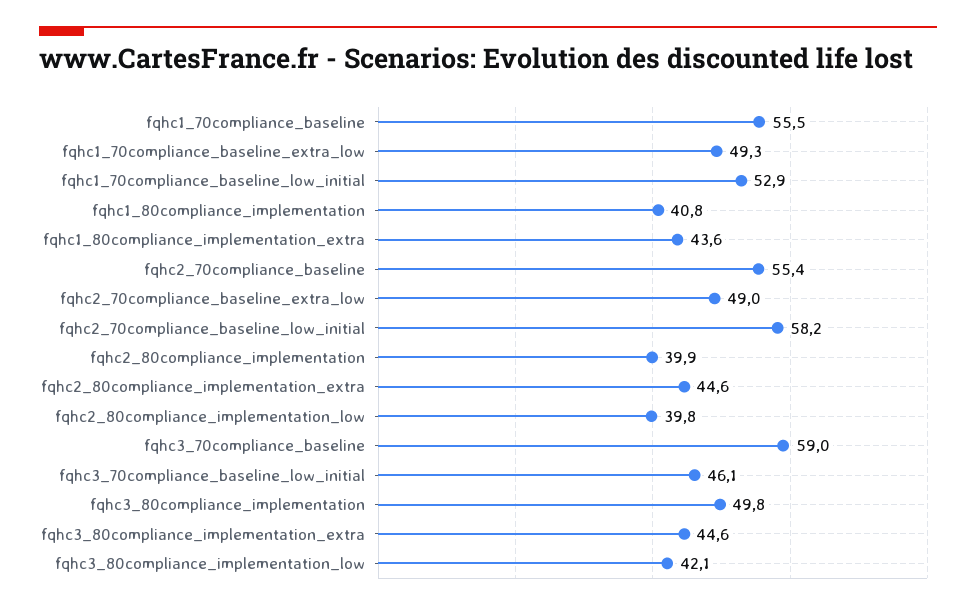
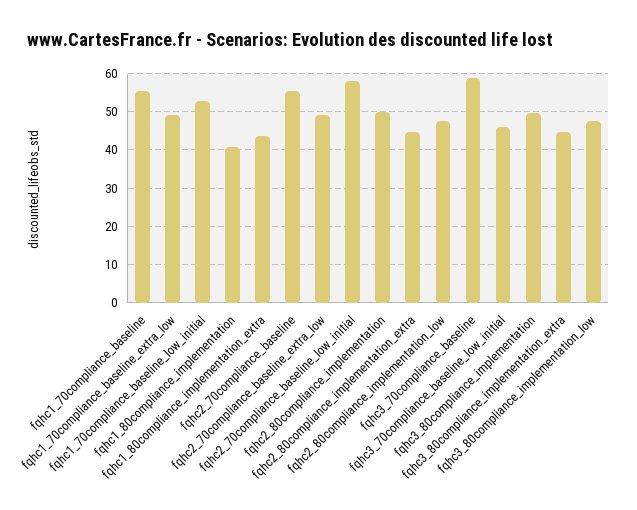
  {
    "fqhc1_70compliance_baseline": 55.5,
    "fqhc1_70compliance_baseline_extra_low": 49.3,
    "fqhc1_70compliance_baseline_low_initial": 52.9,
    "fqhc1_80compliance_implementation": 40.8,
    "fqhc1_80compliance_implementation_extra": 43.6,
    "fqhc2_70compliance_baseline": 55.4,
    "fqhc2_70compliance_baseline_extra_low": 49,
    "fqhc2_70compliance_baseline_low_initial": 58.2,
-   "fqhc2_80compliance_implementation": 39.9,
+   "fqhc2_80compliance_implementation": 50,
    "fqhc2_80compliance_implementation_extra": 44.6,
-   "fqhc2_80compliance_implementation_low": 39.8,
+   "fqhc2_80compliance_implementation_low": 48,
    "fqhc3_70compliance_baseline": 59,
    "fqhc3_70compliance_baseline_low_initial": 46.1,
    "fqhc3_80compliance_implementation": 49.8,
    "fqhc3_80compliance_implementation_extra": 44.6,
-   "fqhc3_80compliance_implementation_low": 42.1
+   "fqhc3_80compliance_implementation_low": 48
  }

